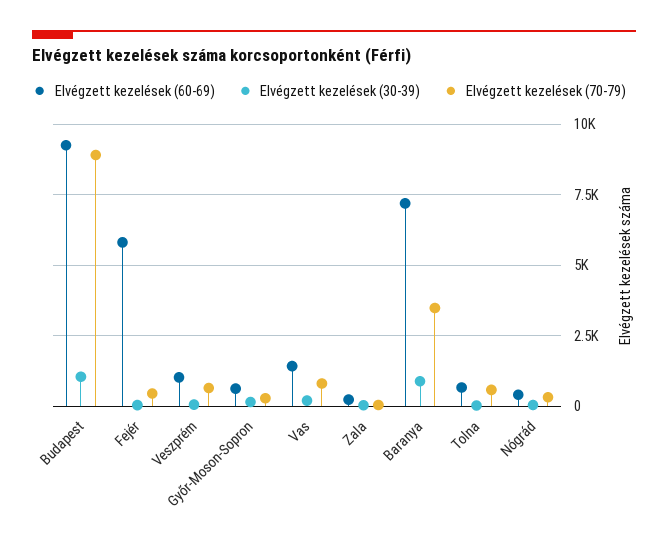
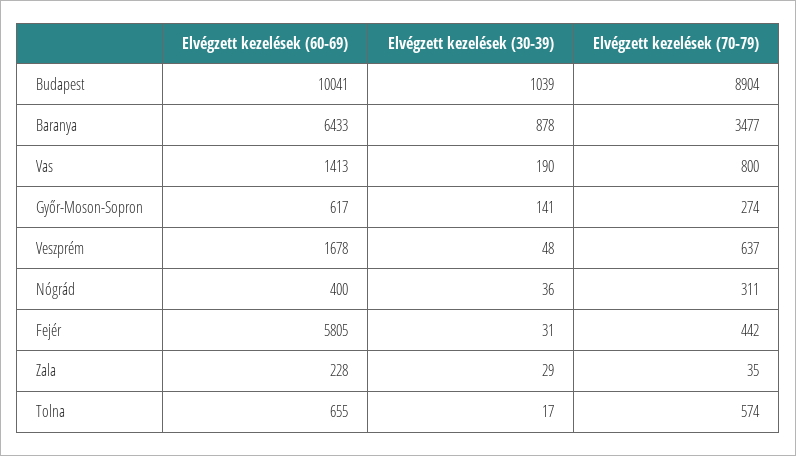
  {
    "Elvégzett kezelések (60-69)": {
-     "Budapest": 9250,
+     "Budapest": 10041,
      "Fejér": 5805,
-     "Veszprém": 1000,
+     "Veszprém": 1678,
      "Győr-Moson-Sopron": 617,
      "Vas": 1413,
      "Zala": 228,
-     "Baranya": 7250,
+     "Baranya": 6433,
      "Tolna": 655,
      "Nógrád": 400
    },
    "Elvégzett kezelések (30-39)": {
      "Budapest": 1039,
      "Fejér": 31,
      "Veszprém": 48,
      "Győr-Moson-Sopron": 141,
      "Vas": 190,
      "Zala": 29,
      "Baranya": 878,
      "Tolna": 17,
      "Nógrád": 36
    },
    "Elvégzett kezelések (70-79)": {
      "Budapest": 8904,
      "Fejér": 442,
      "Veszprém": 637,
      "Győr-Moson-Sopron": 274,
      "Vas": 800,
      "Zala": 35,
      "Baranya": 3477,
      "Tolna": 574,
      "Nógrád": 311
    }
  }

